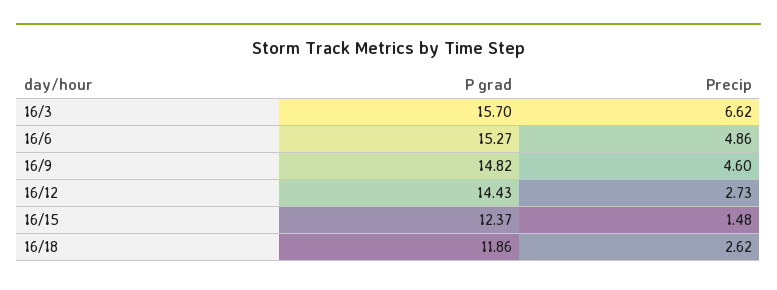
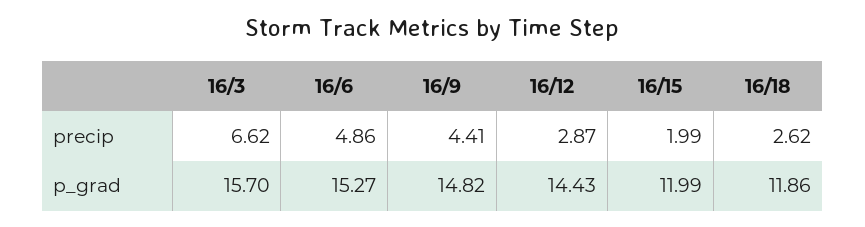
  {
    "P grad": {
      "16/3": 15.7,
      "16/6": 15.27,
      "16/9": 14.82,
      "16/12": 14.43,
-     "16/15": 12.37,
+     "16/15": 11.99,
      "16/18": 11.86
    },
    "Precip": {
      "16/3": 6.62,
      "16/6": 4.86,
-     "16/9": 4.6,
+     "16/9": 4.41,
-     "16/12": 2.73,
+     "16/12": 2.87,
-     "16/15": 1.48,
+     "16/15": 1.99,
      "16/18": 2.62
    }
  }

